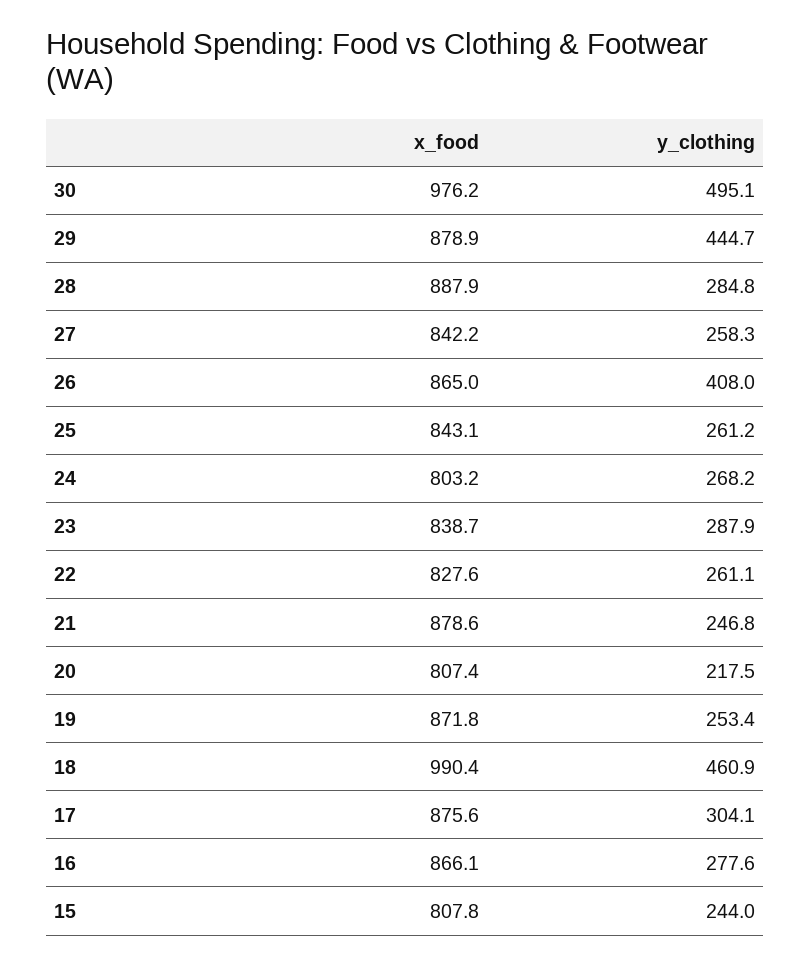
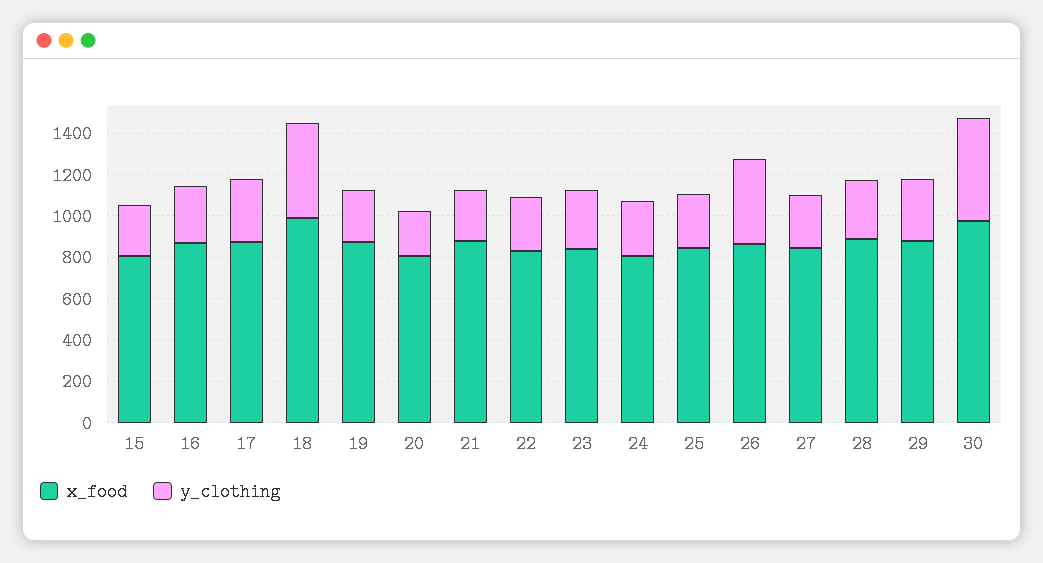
  {
    "x_food": {
      "30": 976.2,
      "29": 878.9,
      "28": 887.9,
      "27": 842.2,
      "26": 865,
      "25": 843.1,
      "24": 803.2,
      "23": 838.7,
      "22": 827.6,
      "21": 878.6,
      "20": 807.4,
      "19": 871.8,
      "18": 990.4,
      "17": 875.6,
      "16": 866.1,
      "15": 807.8
    },
    "y_clothing": {
      "30": 495.1,
-     "29": 444.7,
+     "29": 300,
      "28": 284.8,
      "27": 258.3,
      "26": 408,
      "25": 261.2,
      "24": 268.2,
      "23": 287.9,
      "22": 261.1,
      "21": 246.8,
      "20": 217.5,
      "19": 253.4,
      "18": 460.9,
      "17": 304.1,
      "16": 277.6,
      "15": 244
    }
  }

